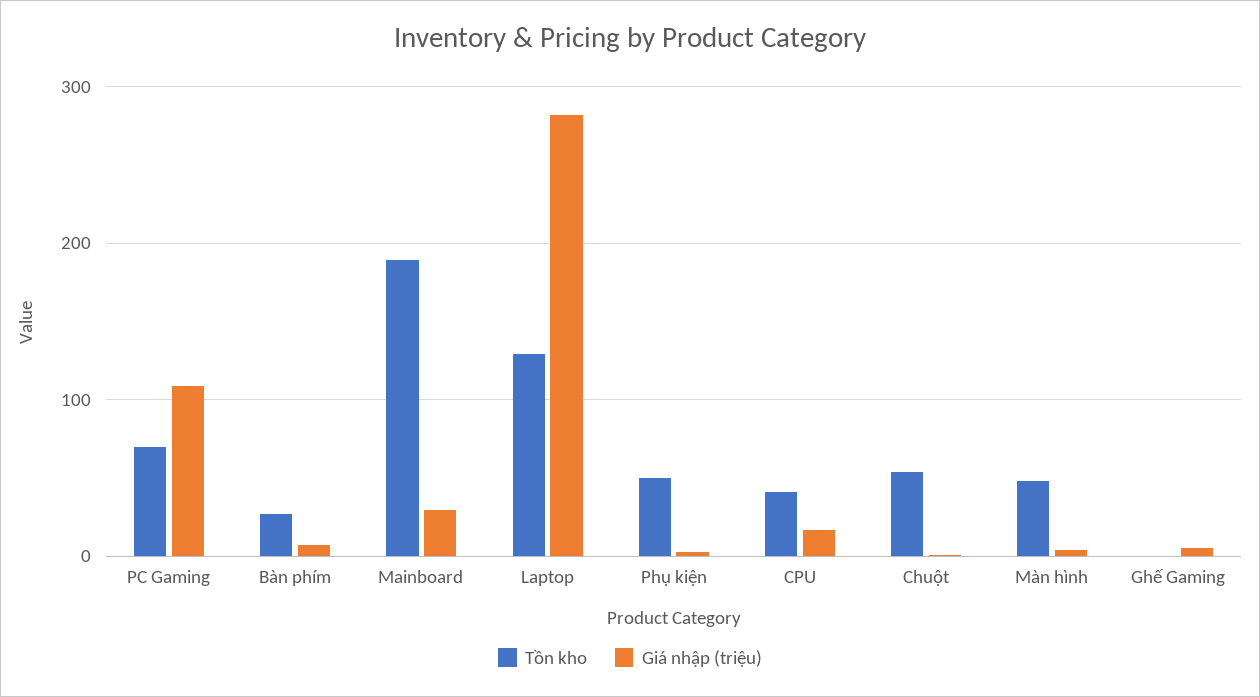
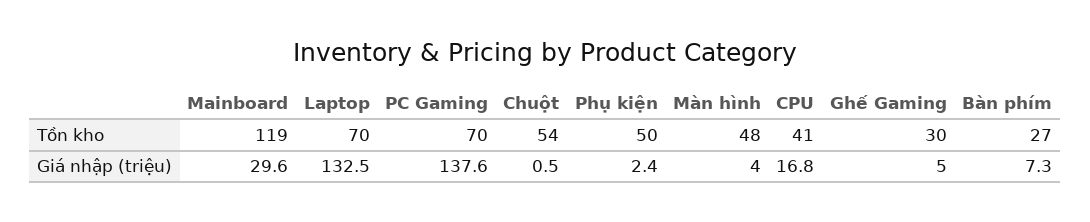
  {
    "Tồn kho": {
      "PC Gaming": 70,
      "Bàn phím": 27,
-     "Mainboard": 190,
+     "Mainboard": 119,
-     "Laptop": 130,
+     "Laptop": 70,
      "Phụ kiện": 50,
      "CPU": 41,
      "Chuột": 54,
      "Màn hình": 48,
-     "Ghế Gaming": 0
+     "Ghế Gaming": 30
    },
    "Giá nhập (triệu)": {
-     "PC Gaming": 110,
+     "PC Gaming": 137.6,
      "Bàn phím": 7.3,
      "Mainboard": 29.6,
-     "Laptop": 280,
+     "Laptop": 132.5,
      "Phụ kiện": 2.4,
      "CPU": 16.8,
      "Chuột": 0.5,
      "Màn hình": 4,
      "Ghế Gaming": 5
    }
  }

